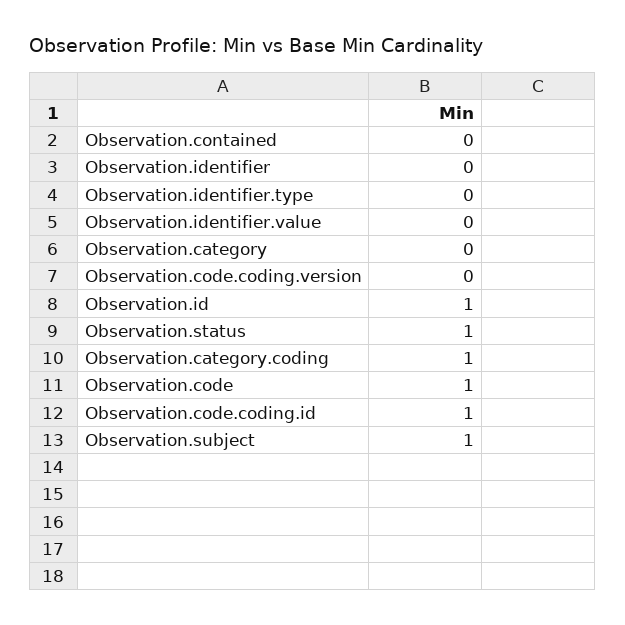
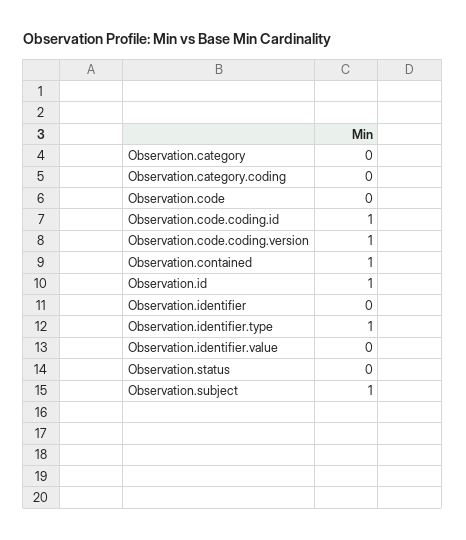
  {
-   "Observation.contained": 0,
+   "Observation.contained": 1,
    "Observation.identifier": 0,
-   "Observation.identifier.type": 0,
+   "Observation.identifier.type": 1,
    "Observation.identifier.value": 0,
    "Observation.category": 0,
-   "Observation.code.coding.version": 0,
+   "Observation.code.coding.version": 1,
    "Observation.id": 1,
-   "Observation.status": 1,
+   "Observation.status": 0,
-   "Observation.category.coding": 1,
+   "Observation.category.coding": 0,
-   "Observation.code": 1,
+   "Observation.code": 0,
    "Observation.code.coding.id": 1,
    "Observation.subject": 1
  }

